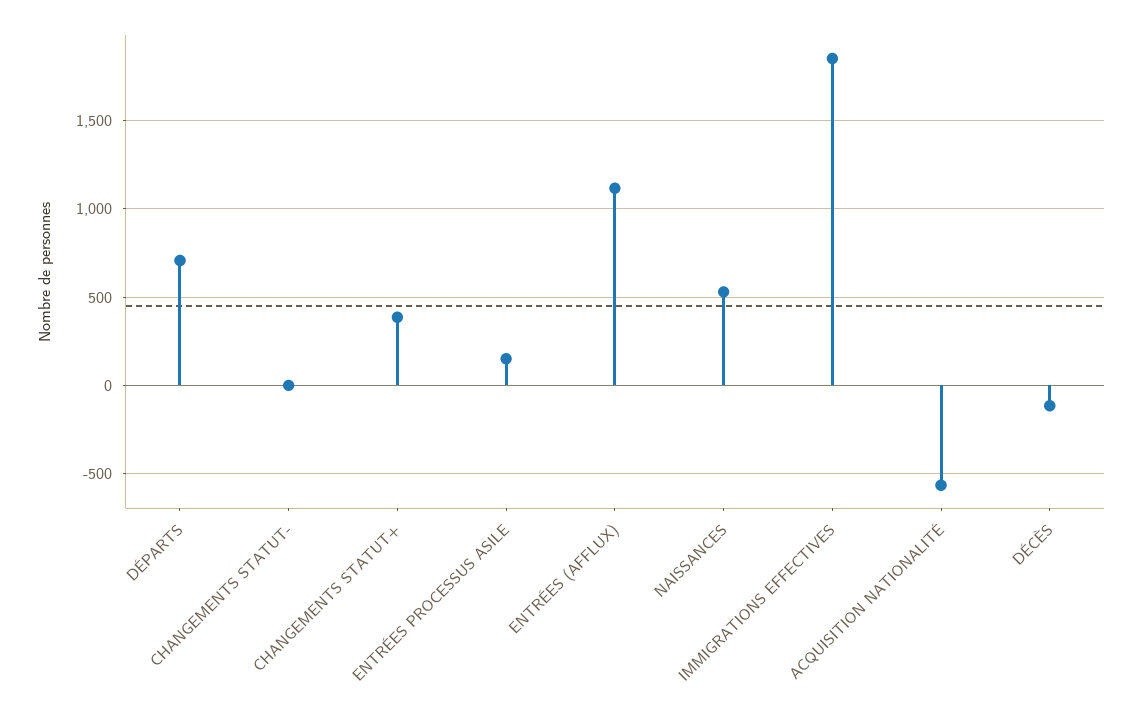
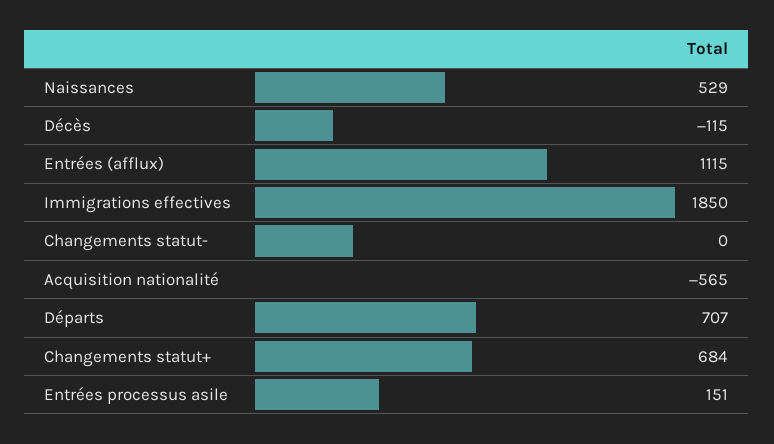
  {
    "DÉPARTS": 707,
    "CHANGEMENTS STATUT-": 0,
-   "CHANGEMENTS STATUT+": 400,
+   "CHANGEMENTS STATUT+": 684,
    "ENTRÉES PROCESSUS ASILE": 151,
    "ENTRÉES (AFFLUX)": 1115,
    "NAISSANCES": 529,
    "IMMIGRATIONS EFFECTIVES": 1850,
    "ACQUISITION NATIONALITÉ": -565,
    "DÉCÈS": -115
  }

